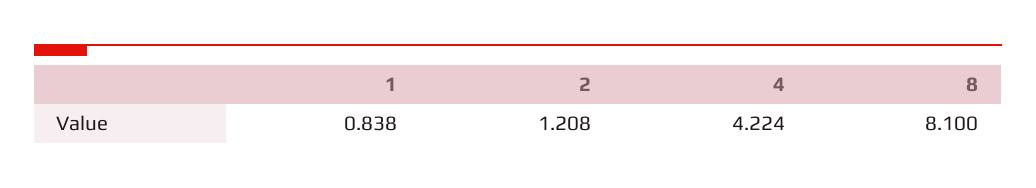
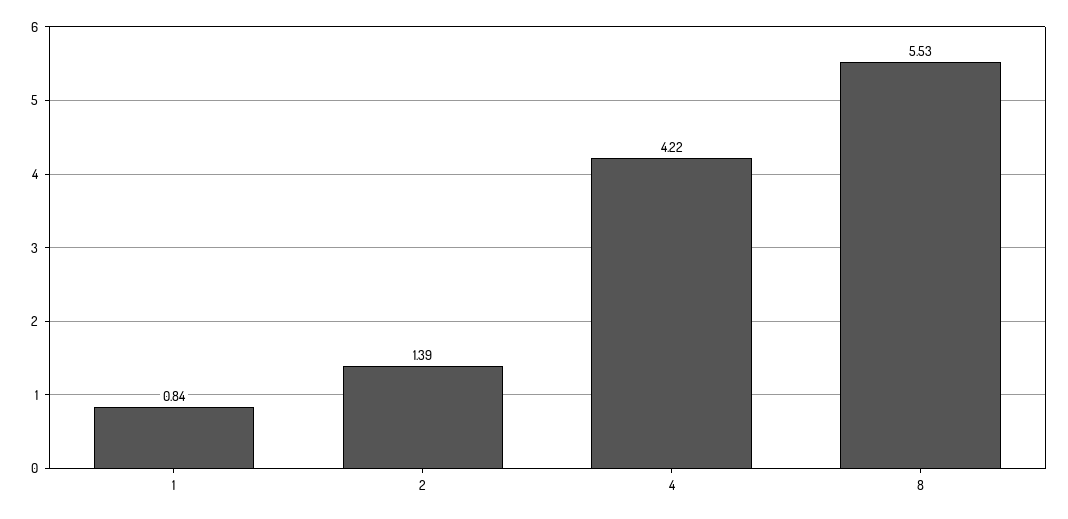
  {
    "1": 0.838,
-   "2": 1.208,
+   "2": 1.39,
    "4": 4.224,
-   "8": 8.1
+   "8": 5.53
  }

